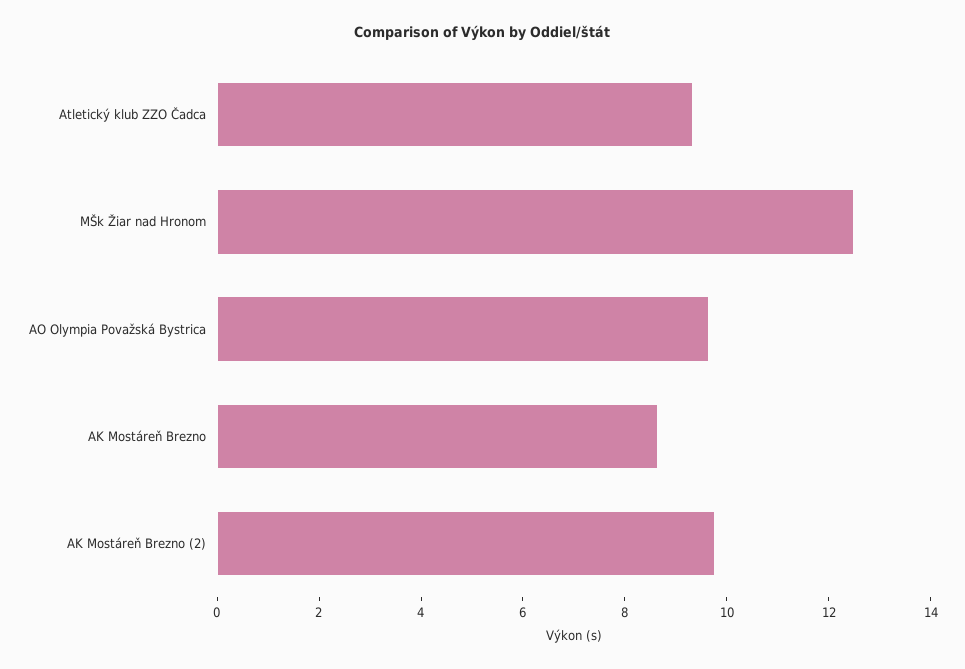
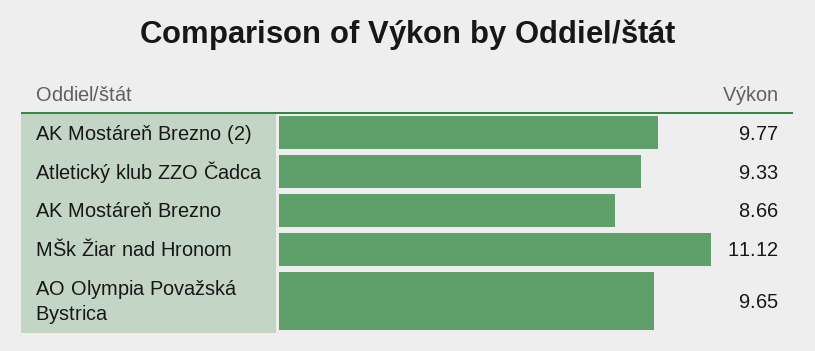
  {
    "Atletický klub ZZO Čadca": 9.33,
-   "MŠk Žiar nad Hronom": 12.5,
+   "MŠk Žiar nad Hronom": 11.12,
    "AO Olympia Považská Bystrica": 9.65,
    "AK Mostáreň Brezno": 8.66,
    "AK Mostáreň Brezno (2)": 9.77
  }

